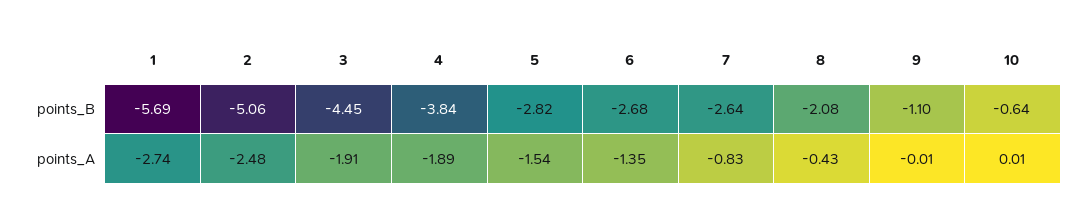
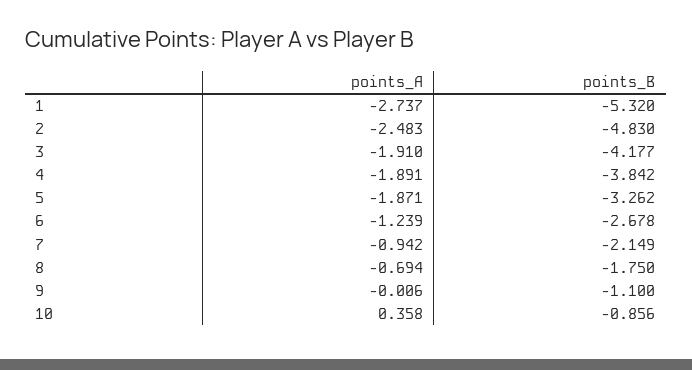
  {
    "1": {
-     "points_B": -5.69,
+     "points_B": -5.32,
      "points_A": -2.737
    },
    "2": {
-     "points_B": -5.06,
+     "points_B": -4.83,
      "points_A": -2.483
    },
    "3": {
-     "points_B": -4.45,
+     "points_B": -4.177,
      "points_A": -1.91
    },
    "4": {
      "points_B": -3.842,
      "points_A": -1.891
    },
    "5": {
-     "points_B": -2.82,
+     "points_B": -3.262,
-     "points_A": -1.54
+     "points_A": -1.871
    },
    "6": {
      "points_B": -2.678,
-     "points_A": -1.35
+     "points_A": -1.239
    },
    "7": {
-     "points_B": -2.64,
+     "points_B": -2.149,
-     "points_A": -0.83
+     "points_A": -0.942
    },
    "8": {
-     "points_B": -2.08,
+     "points_B": -1.75,
-     "points_A": -0.43
+     "points_A": -0.694
    },
    "9": {
      "points_B": -1.1,
      "points_A": -0.006
    },
    "10": {
-     "points_B": -0.64,
+     "points_B": -0.856,
-     "points_A": 0.01
+     "points_A": 0.358
    }
  }

